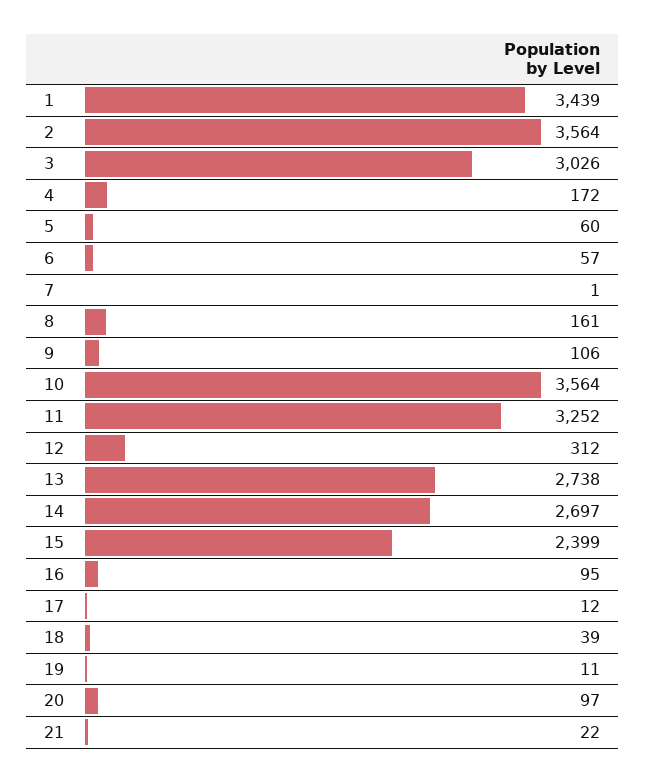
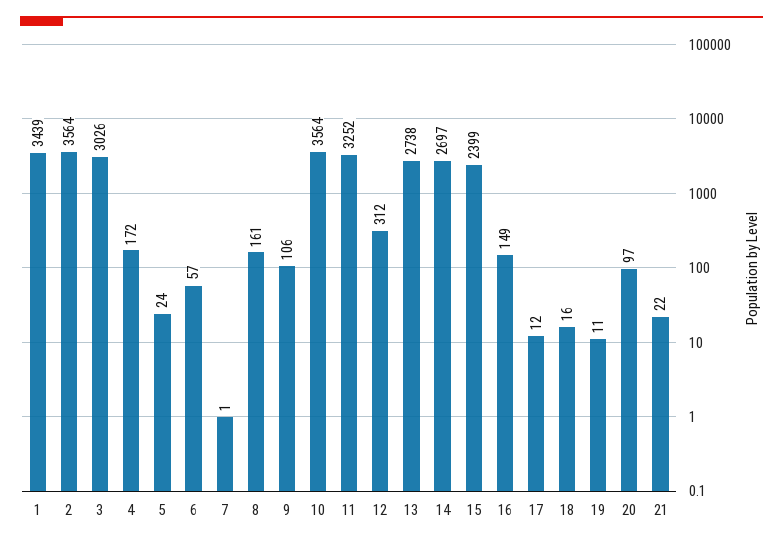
  {
    "1": 3439,
    "2": 3564,
    "3": 3026,
    "4": 172,
-   "5": 60,
+   "5": 24,
    "6": 57,
    "7": 1,
    "8": 161,
    "9": 106,
    "10": 3564,
    "11": 3252,
    "12": 312,
    "13": 2738,
    "14": 2697,
    "15": 2399,
-   "16": 95,
+   "16": 149,
    "17": 12,
-   "18": 39,
+   "18": 16,
    "19": 11,
    "20": 97,
    "21": 22
  }

